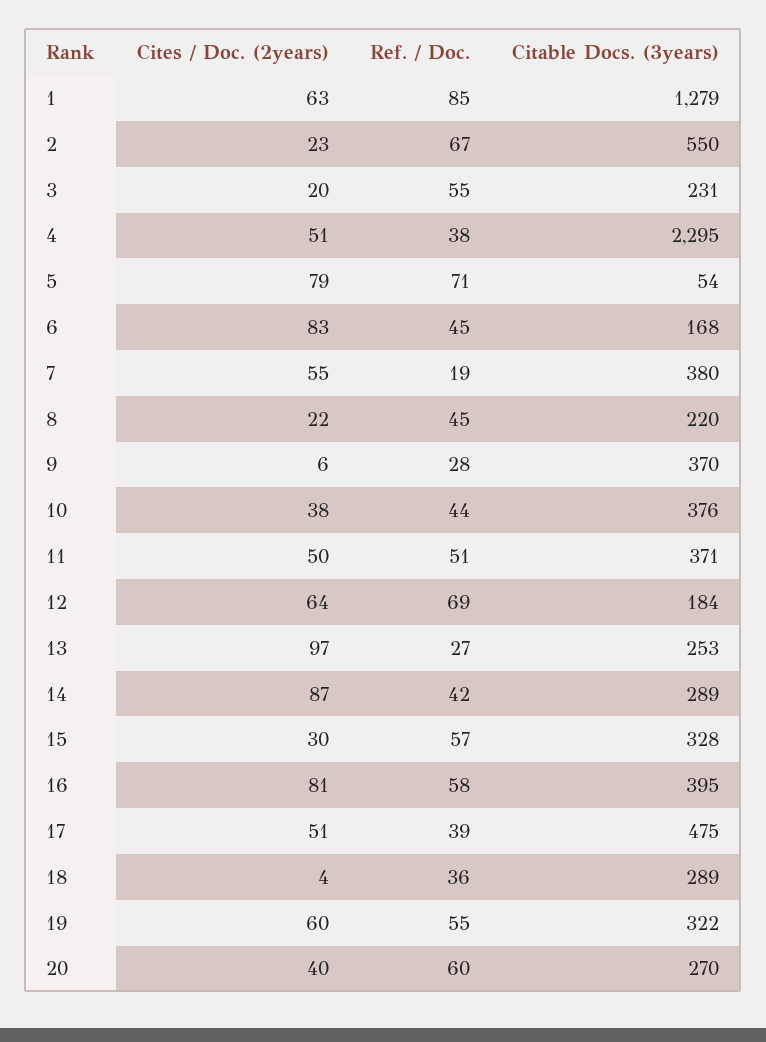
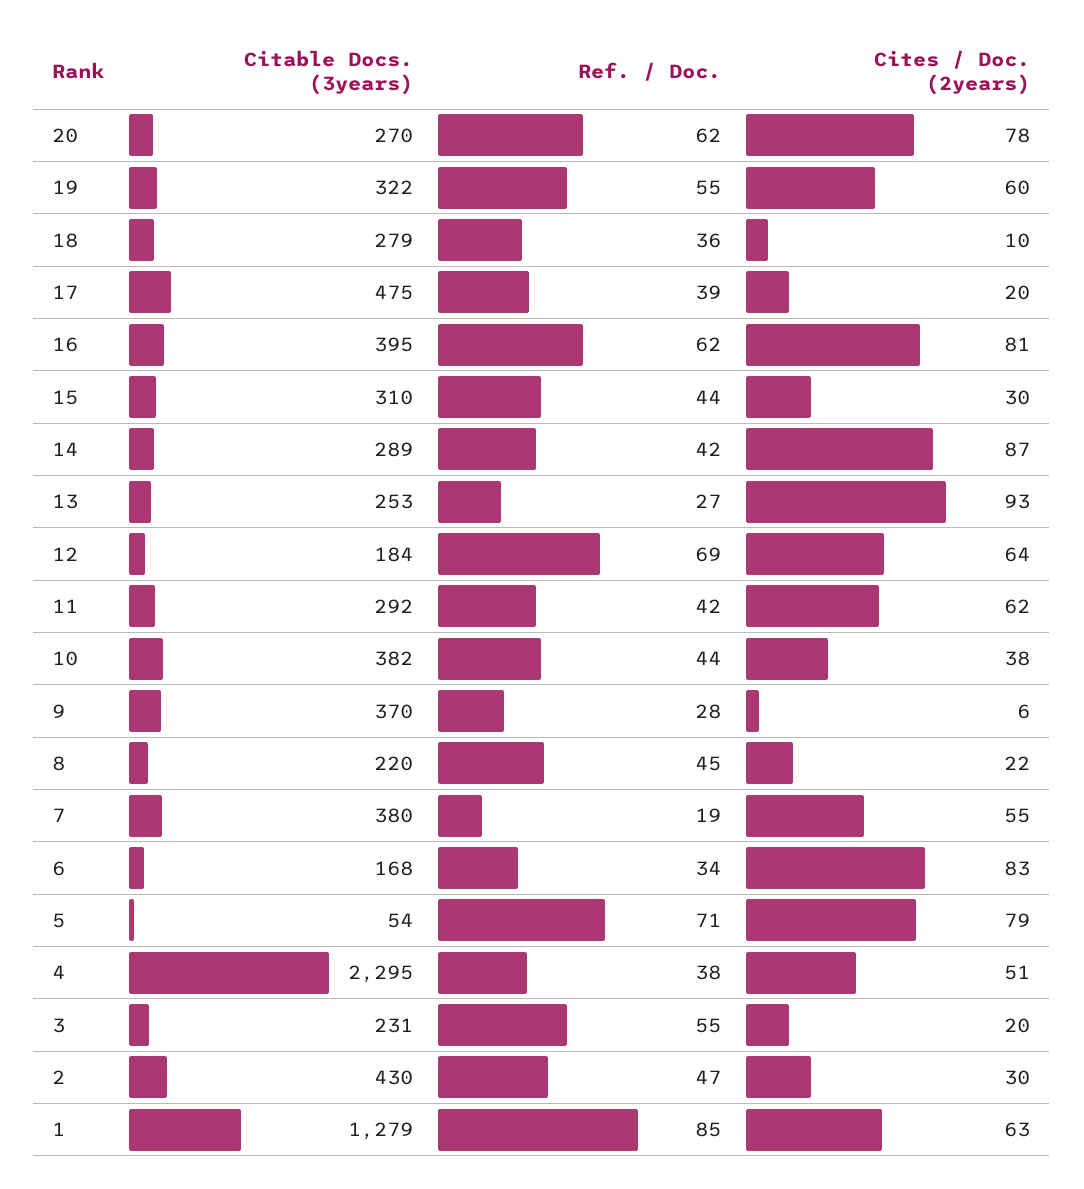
  {
    "Cites / Doc. (2years)": {
      "1": 63,
-     "2": 23,
+     "2": 30,
      "3": 20,
      "4": 51,
      "5": 79,
      "6": 83,
      "7": 55,
      "8": 22,
      "9": 6,
      "10": 38,
-     "11": 50,
+     "11": 62,
      "12": 64,
-     "13": 97,
+     "13": 93,
      "14": 87,
      "15": 30,
      "16": 81,
-     "17": 51,
+     "17": 20,
-     "18": 4,
+     "18": 10,
      "19": 60,
-     "20": 40
+     "20": 78
    },
    "Ref. / Doc.": {
      "1": 85,
-     "2": 67,
+     "2": 47,
      "3": 55,
      "4": 38,
      "5": 71,
-     "6": 45,
+     "6": 34,
      "7": 19,
      "8": 45,
      "9": 28,
      "10": 44,
-     "11": 51,
+     "11": 42,
      "12": 69,
      "13": 27,
      "14": 42,
-     "15": 57,
+     "15": 44,
-     "16": 58,
+     "16": 62,
      "17": 39,
      "18": 36,
      "19": 55,
-     "20": 60
+     "20": 62
    },
    "Citable Docs. (3years)": {
      "1": 1279,
-     "2": 550,
+     "2": 430,
      "3": 231,
      "4": 2295,
      "5": 54,
      "6": 168,
      "7": 380,
      "8": 220,
      "9": 370,
-     "10": 376,
+     "10": 382,
-     "11": 371,
+     "11": 292,
      "12": 184,
      "13": 253,
      "14": 289,
-     "15": 328,
+     "15": 310,
      "16": 395,
      "17": 475,
-     "18": 289,
+     "18": 279,
      "19": 322,
      "20": 270
    }
  }

